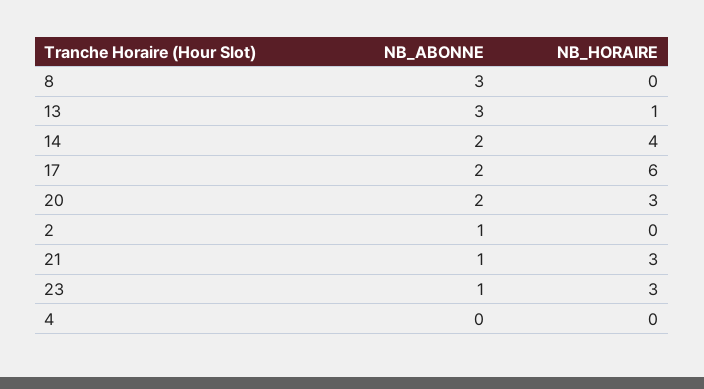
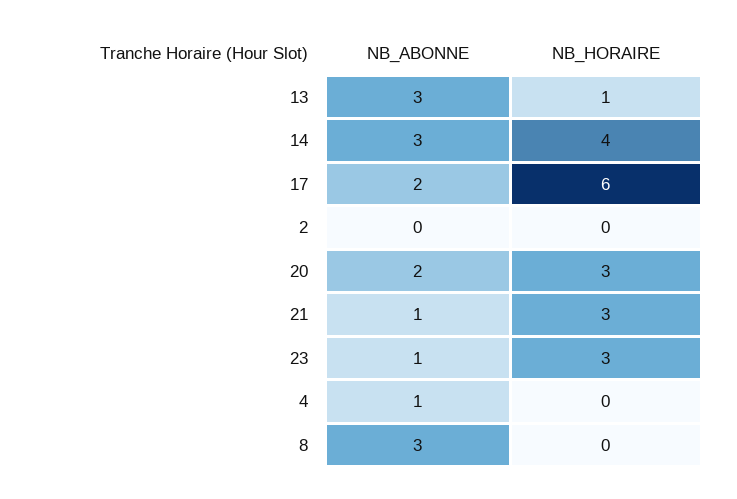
  {
    "NB_ABONNE": {
      "8": 3,
      "13": 3,
-     "14": 2,
+     "14": 3,
      "17": 2,
      "20": 2,
-     "2": 1,
+     "2": 0,
      "21": 1,
      "23": 1,
-     "4": 0
+     "4": 1
    },
    "NB_HORAIRE": {
      "8": 0,
      "13": 1,
      "14": 4,
      "17": 6,
      "20": 3,
      "2": 0,
      "21": 3,
      "23": 3,
      "4": 0
    }
  }

